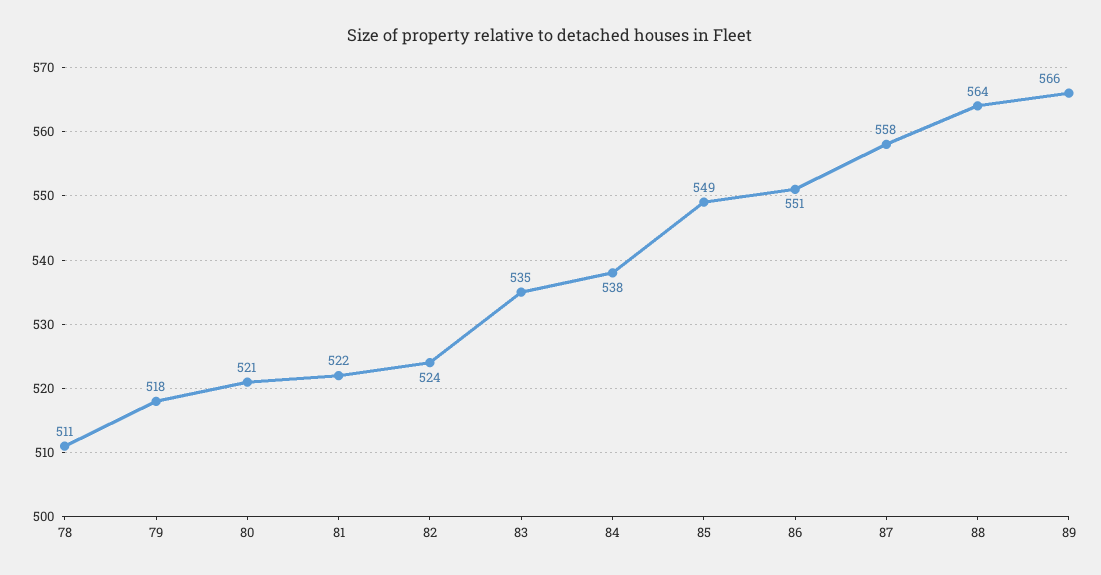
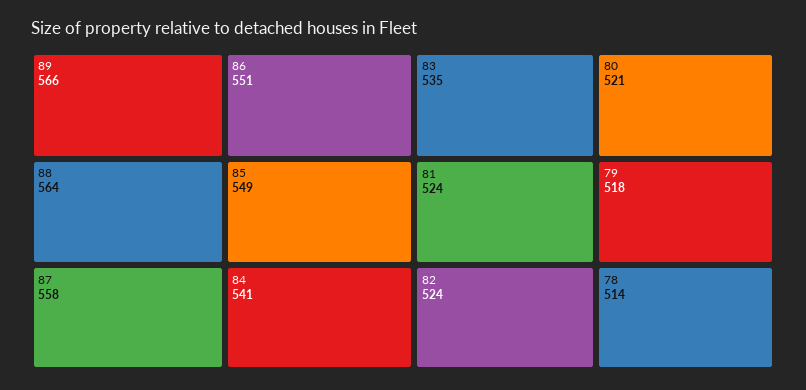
  {
-   "78": 511,
+   "78": 514,
    "79": 518,
    "80": 521,
-   "81": 522,
+   "81": 524,
    "82": 524,
    "83": 535,
-   "84": 538,
+   "84": 541,
    "85": 549,
    "86": 551,
    "87": 558,
    "88": 564,
    "89": 566
  }

